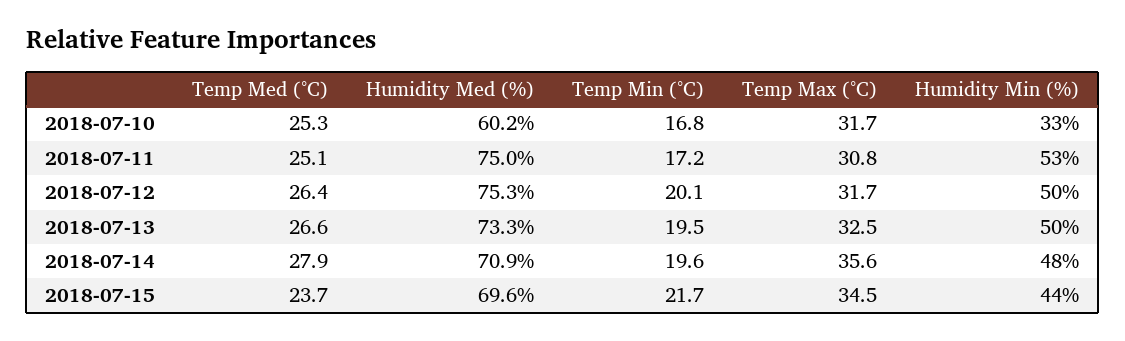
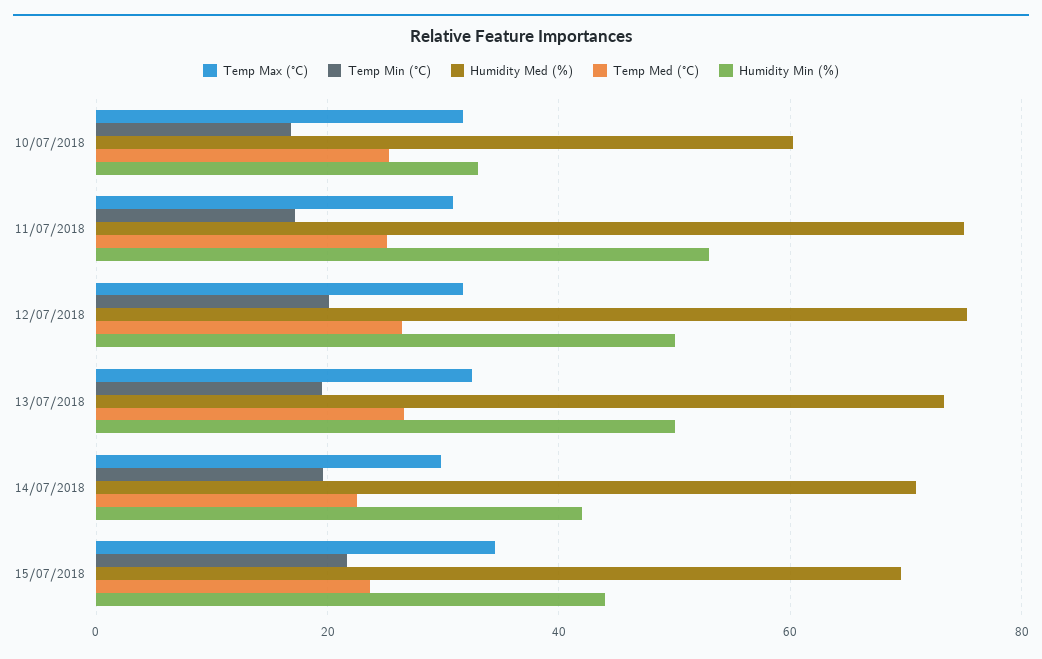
  {
    "Temp Med (°C)": {
      "2018-07-10": 25.3,
      "2018-07-11": 25.1,
      "2018-07-12": 26.4,
      "2018-07-13": 26.6,
-     "2018-07-14": 27.9,
+     "2018-07-14": 22,
      "2018-07-15": 23.7
    },
    "Humidity Med (%)": {
      "2018-07-10": 60.2,
      "2018-07-11": 75,
      "2018-07-12": 75.3,
      "2018-07-13": 73.3,
      "2018-07-14": 70.9,
      "2018-07-15": 69.6
    },
    "Temp Min (°C)": {
      "2018-07-10": 16.8,
      "2018-07-11": 17.2,
      "2018-07-12": 20.1,
      "2018-07-13": 19.5,
      "2018-07-14": 19.6,
      "2018-07-15": 21.7
    },
    "Temp Max (°C)": {
      "2018-07-10": 31.7,
      "2018-07-11": 30.8,
      "2018-07-12": 31.7,
      "2018-07-13": 32.5,
-     "2018-07-14": 35.6,
+     "2018-07-14": 30,
      "2018-07-15": 34.5
    },
    "Humidity Min (%)": {
      "2018-07-10": 33,
      "2018-07-11": 53,
      "2018-07-12": 50,
      "2018-07-13": 50,
-     "2018-07-14": 48,
+     "2018-07-14": 42,
      "2018-07-15": 44
    }
  }

